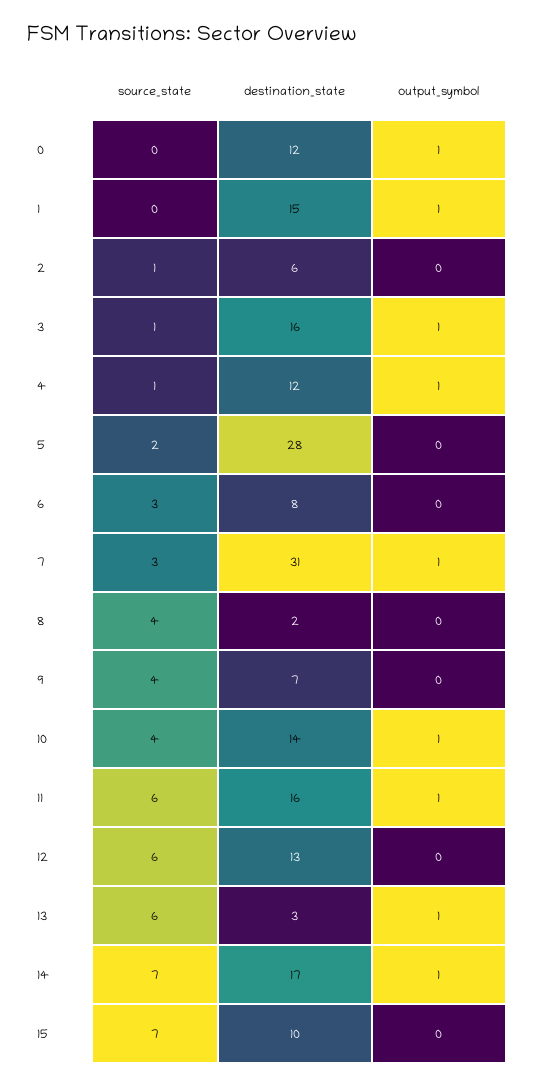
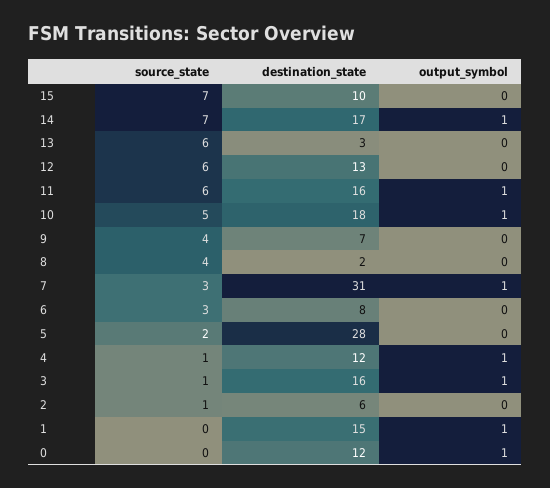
  {
    "source_state": {
      "0": 0,
      "1": 0,
      "2": 1,
      "3": 1,
      "4": 1,
      "5": 2,
      "6": 3,
      "7": 3,
      "8": 4,
      "9": 4,
-     "10": 4,
+     "10": 5,
      "11": 6,
      "12": 6,
      "13": 6,
      "14": 7,
      "15": 7
    },
    "destination_state": {
      "0": 12,
      "1": 15,
      "2": 6,
      "3": 16,
      "4": 12,
      "5": 28,
      "6": 8,
      "7": 31,
      "8": 2,
      "9": 7,
-     "10": 14,
+     "10": 18,
      "11": 16,
      "12": 13,
      "13": 3,
      "14": 17,
      "15": 10
    },
    "output_symbol": {
      "0": 1,
      "1": 1,
      "2": 0,
      "3": 1,
      "4": 1,
      "5": 0,
      "6": 0,
      "7": 1,
      "8": 0,
      "9": 0,
      "10": 1,
      "11": 1,
      "12": 0,
-     "13": 1,
+     "13": 0,
      "14": 1,
      "15": 0
    }
  }

